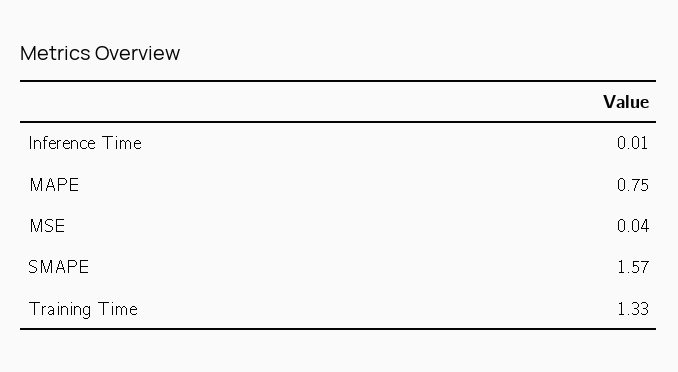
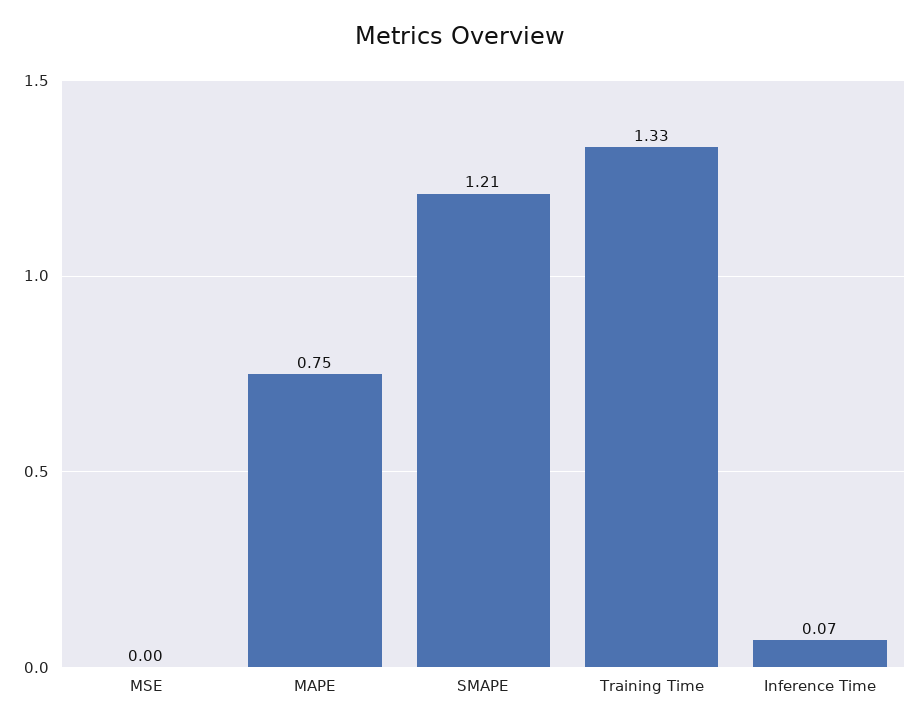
  {
-   "Inference Time": 0.01,
+   "Inference Time": 0.07,
    "MAPE": 0.75,
-   "MSE": 0.04,
+   "MSE": 0,
-   "SMAPE": 1.57,
+   "SMAPE": 1.21,
    "Training Time": 1.33
  }

